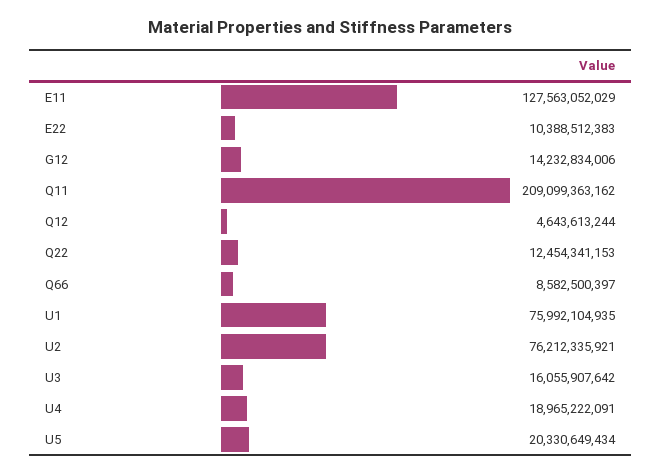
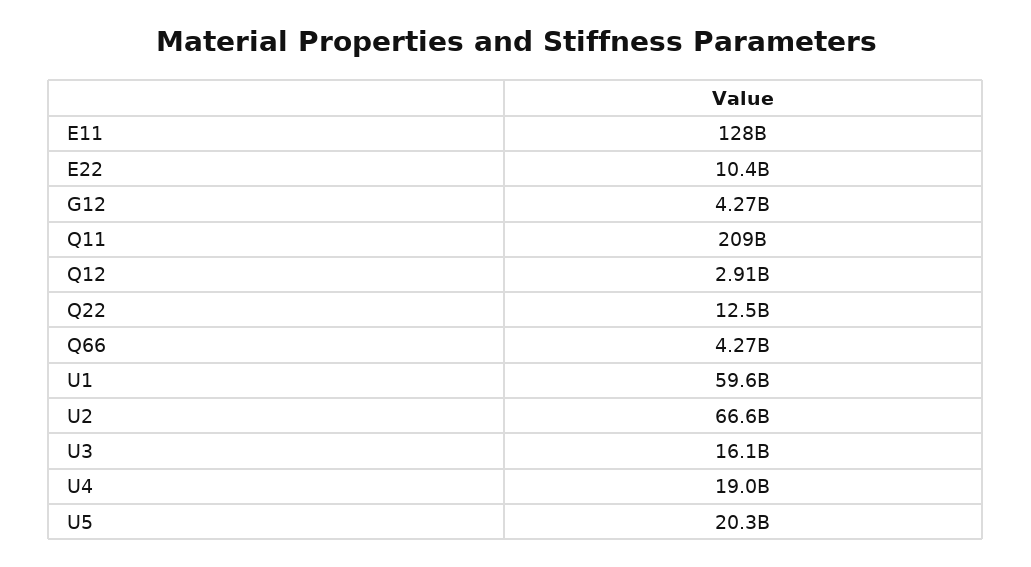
  {
    "E11": 127563052029,
    "E22": 10388512383,
-   "G12": 14232834006,
+   "G12": 4270000000,
    "Q11": 209099363162,
-   "Q12": 4643613244,
+   "Q12": 2910000000,
    "Q22": 12454341153,
-   "Q66": 8582500397,
+   "Q66": 4270000000,
-   "U1": 75992104935,
+   "U1": 59600000000,
-   "U2": 76212335921,
+   "U2": 66600000000,
    "U3": 16055907642,
    "U4": 18965222091,
    "U5": 20330649434
  }

